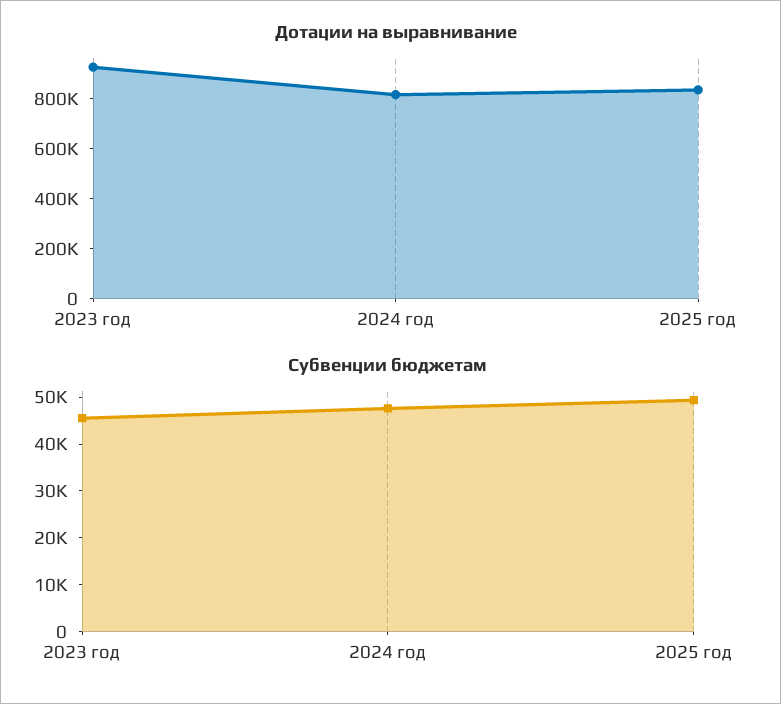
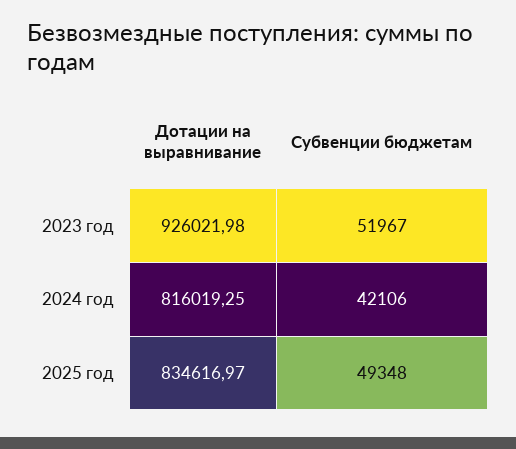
  {
    "Дотации на выравнивание": {
      "2023 год": 926021.98,
      "2024 год": 816019.25,
      "2025 год": 834616.97
    },
    "Субвенции бюджетам": {
-     "2023 год": 46000,
+     "2023 год": 51967,
-     "2024 год": 48000,
+     "2024 год": 42106,
      "2025 год": 49348
    }
  }

